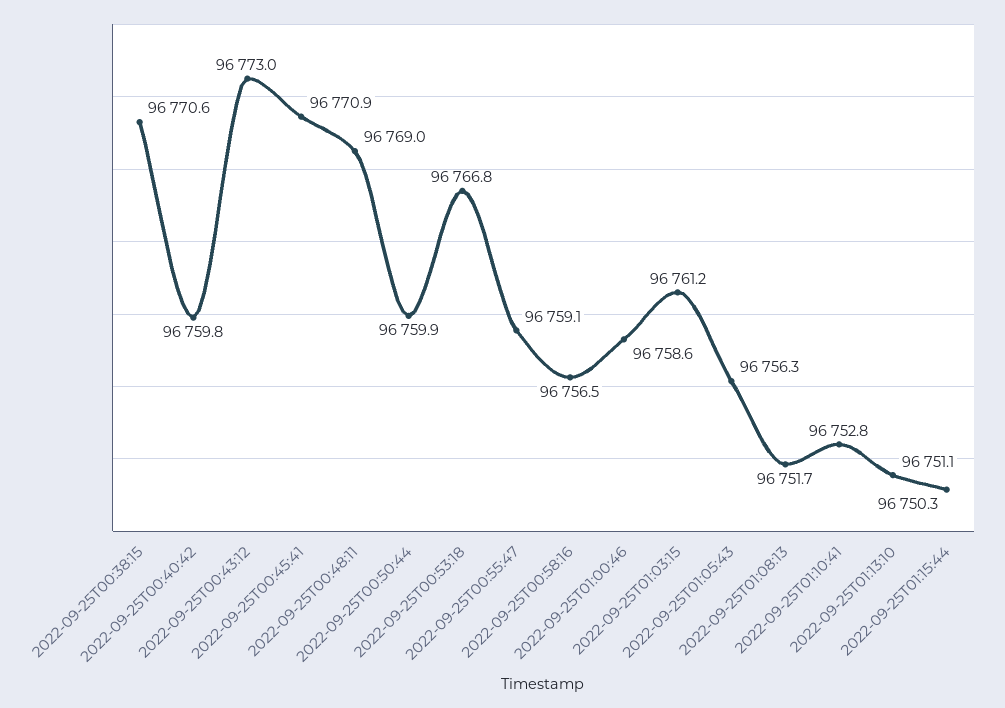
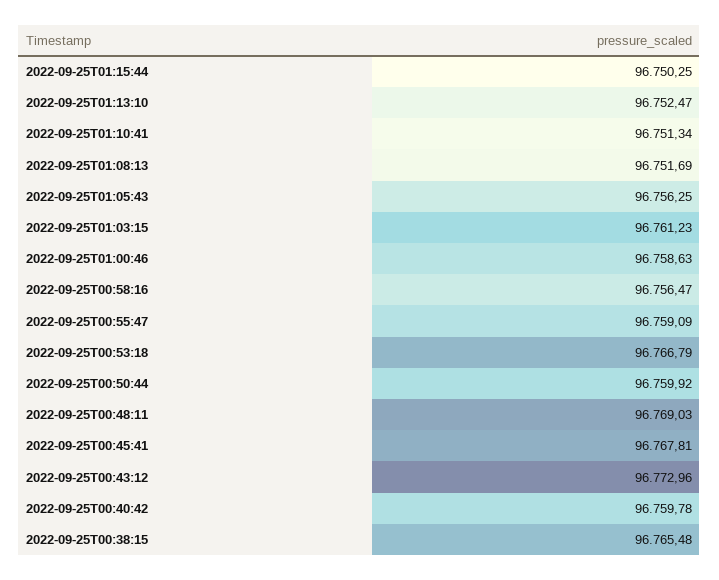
  {
-   "2022-09-25T00:38:15": 96770.6,
+   "2022-09-25T00:38:15": 96765.48,
    "2022-09-25T00:40:42": 96759.78,
    "2022-09-25T00:43:12": 96772.96,
-   "2022-09-25T00:45:41": 96770.9,
+   "2022-09-25T00:45:41": 96767.81,
    "2022-09-25T00:48:11": 96769.03,
    "2022-09-25T00:50:44": 96759.92,
    "2022-09-25T00:53:18": 96766.79,
    "2022-09-25T00:55:47": 96759.09,
    "2022-09-25T00:58:16": 96756.47,
    "2022-09-25T01:00:46": 96758.63,
    "2022-09-25T01:03:15": 96761.23,
    "2022-09-25T01:05:43": 96756.25,
    "2022-09-25T01:08:13": 96751.69,
-   "2022-09-25T01:10:41": 96752.8,
+   "2022-09-25T01:10:41": 96751.34,
-   "2022-09-25T01:13:10": 96751.1,
+   "2022-09-25T01:13:10": 96752.47,
    "2022-09-25T01:15:44": 96750.25
  }

